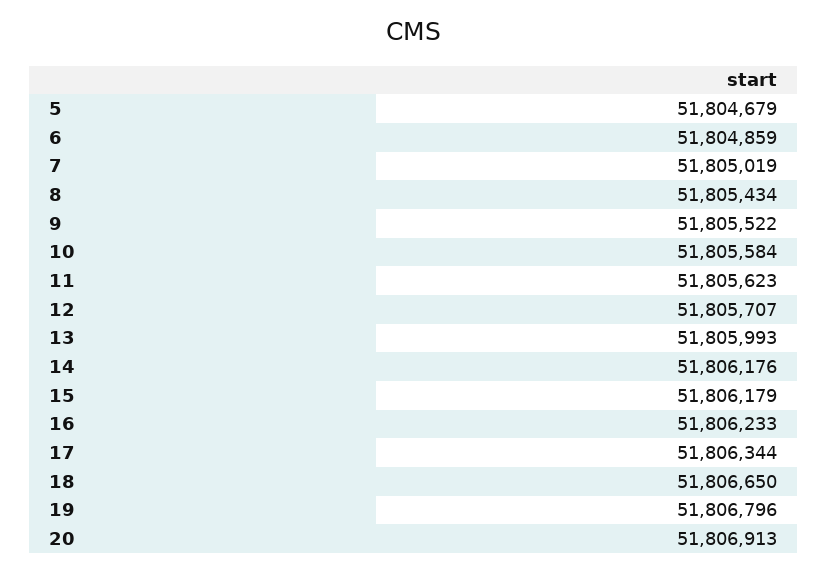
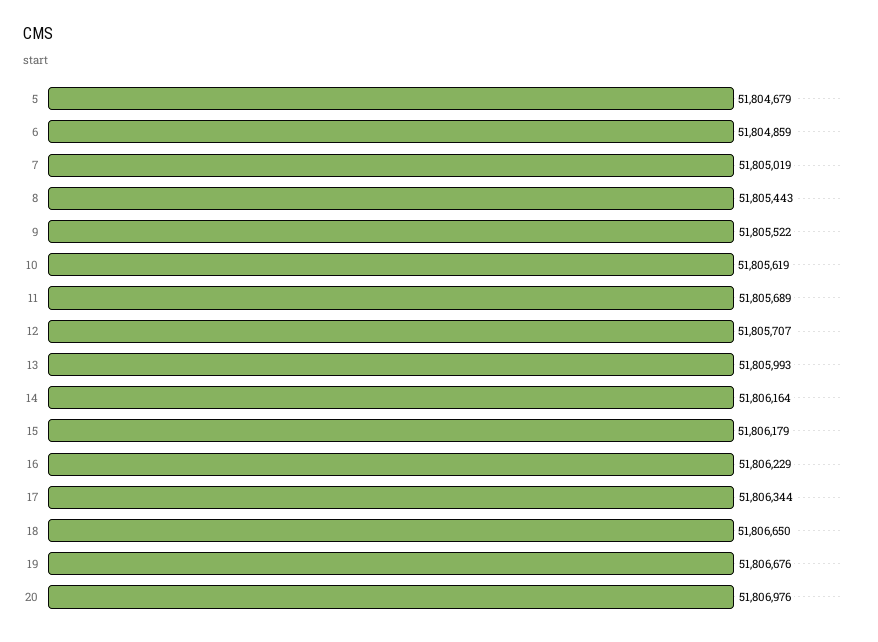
  {
    "5": 51804679,
    "6": 51804859,
    "7": 51805019,
-   "8": 51805434,
+   "8": 51805443,
    "9": 51805522,
-   "10": 51805584,
+   "10": 51805619,
-   "11": 51805623,
+   "11": 51805689,
    "12": 51805707,
    "13": 51805993,
-   "14": 51806176,
+   "14": 51806164,
    "15": 51806179,
-   "16": 51806233,
+   "16": 51806229,
    "17": 51806344,
    "18": 51806650,
-   "19": 51806796,
+   "19": 51806676,
-   "20": 51806913
+   "20": 51806976
  }

